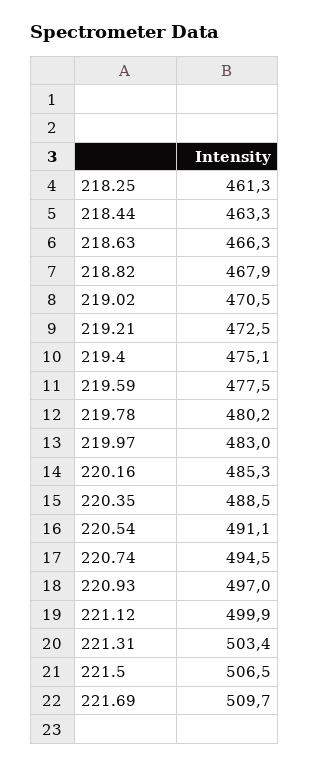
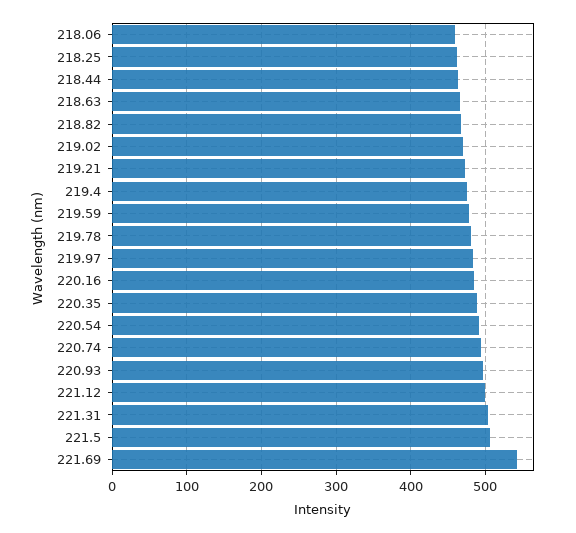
  {
    "218.25": 461.3,
    "218.44": 463.3,
    "218.63": 466.3,
    "218.82": 467.9,
    "219.02": 470.5,
    "219.21": 472.5,
    "219.4": 475.1,
    "219.59": 477.5,
    "219.78": 480.2,
    "219.97": 483,
    "220.16": 485.3,
    "220.35": 488.5,
    "220.54": 491.1,
    "220.74": 494.5,
    "220.93": 497,
    "221.12": 499.9,
    "221.31": 503.4,
    "221.5": 506.5,
-   "221.69": 509.7
+   "221.69": 540,
+   "218.06": 460
  }

